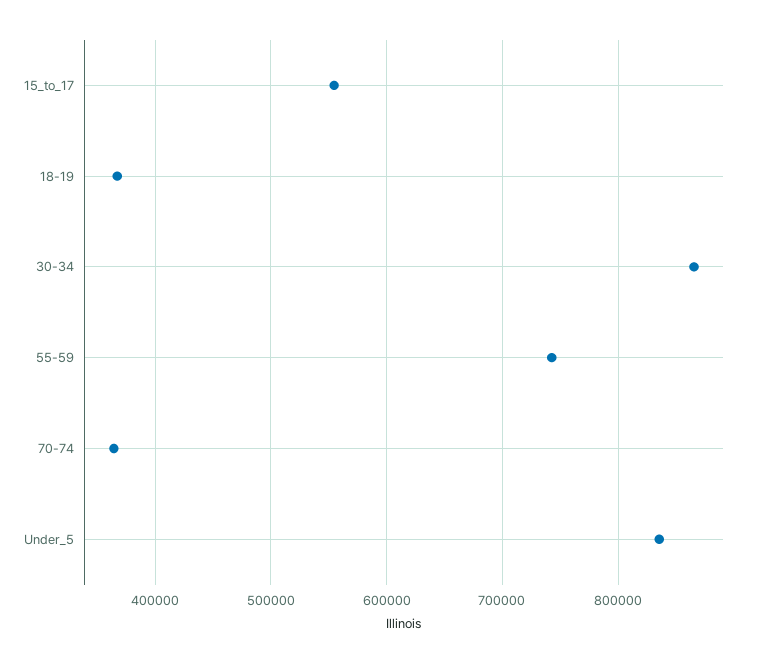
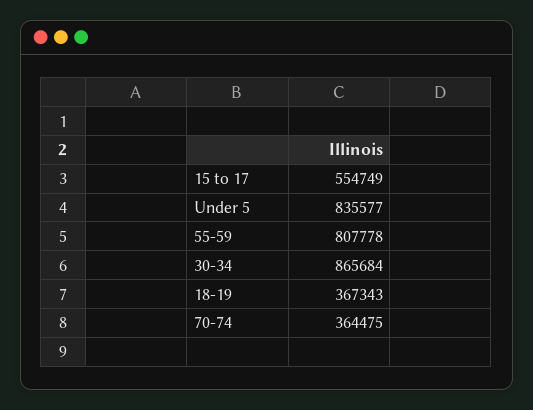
  {
    "15_to_17": 554749,
    "18-19": 367343,
    "30-34": 865684,
-   "55-59": 740000,
+   "55-59": 807778,
    "70-74": 364475,
    "Under_5": 835577
  }

